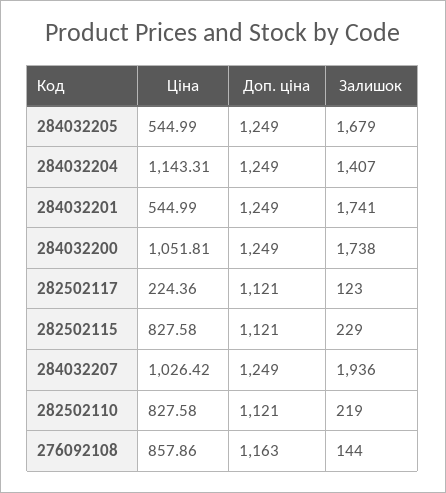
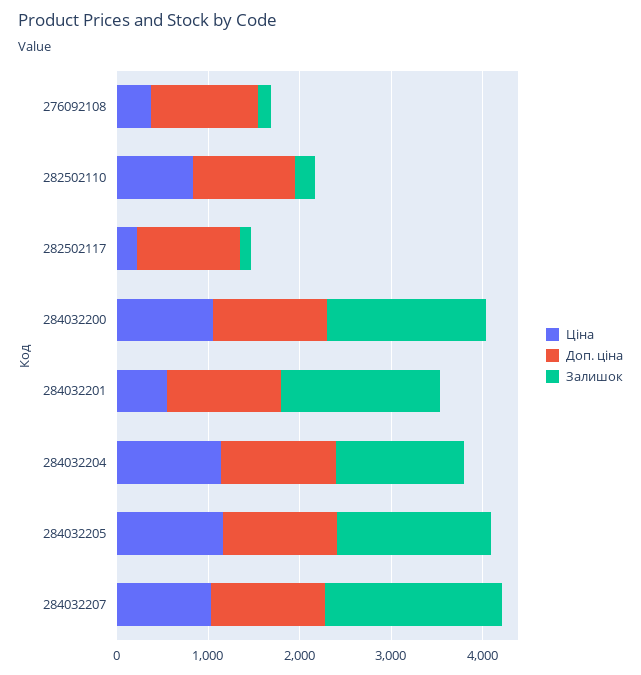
  {
    "Ціна": {
-     "284032205": 544.99,
+     "284032205": 1200,
      "284032204": 1143.31,
      "284032201": 544.99,
      "284032200": 1051.81,
      "282502117": 224.36,
-     "282502115": 827.58,
      "284032207": 1026.42,
      "282502110": 827.58,
-     "276092108": 857.86
+     "276092108": 400
    },
    "Доп. ціна": {
      "284032205": 1249,
      "284032204": 1249,
      "284032201": 1249,
      "284032200": 1249,
      "282502117": 1121,
-     "282502115": 1121,
      "284032207": 1249,
      "282502110": 1121,
      "276092108": 1163
    },
    "Залишок": {
      "284032205": 1679,
      "284032204": 1407,
      "284032201": 1741,
      "284032200": 1738,
      "282502117": 123,
-     "282502115": 229,
      "284032207": 1936,
      "282502110": 219,
      "276092108": 144
    }
  }

